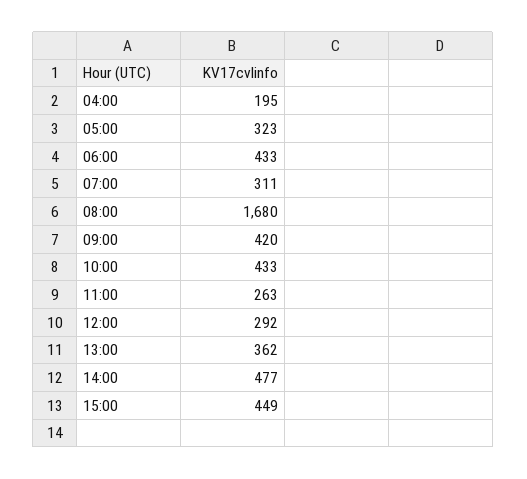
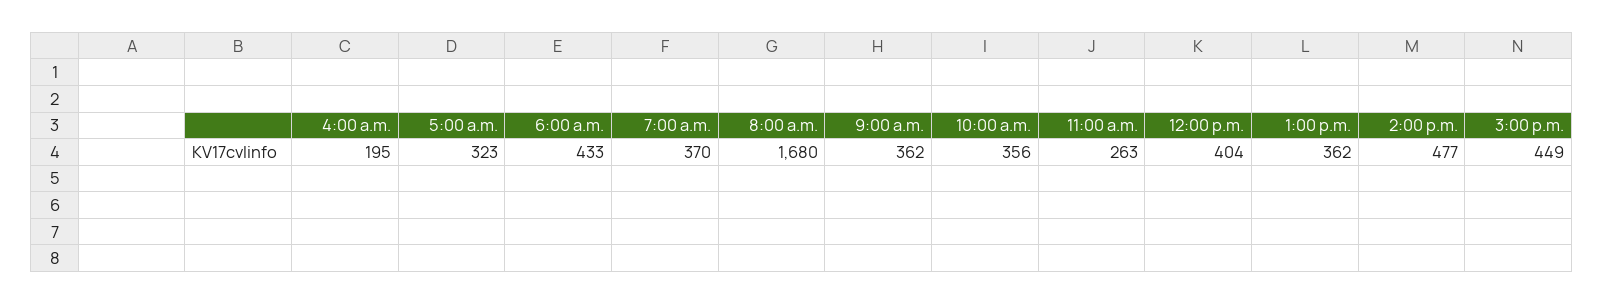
  {
    "04:00": 195,
    "05:00": 323,
    "06:00": 433,
-   "07:00": 311,
+   "07:00": 370,
    "08:00": 1680,
-   "09:00": 420,
+   "09:00": 362,
-   "10:00": 433,
+   "10:00": 356,
    "11:00": 263,
-   "12:00": 292,
+   "12:00": 404,
    "13:00": 362,
    "14:00": 477,
    "15:00": 449
  }

